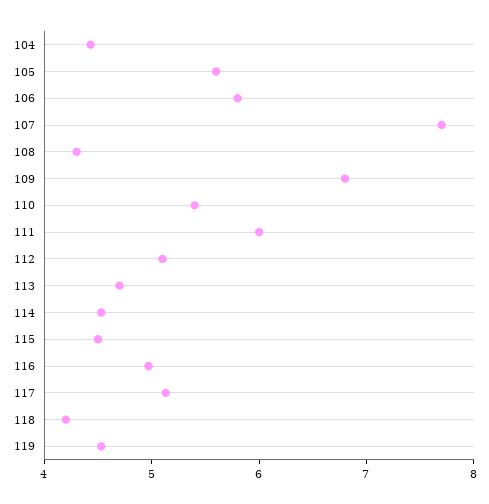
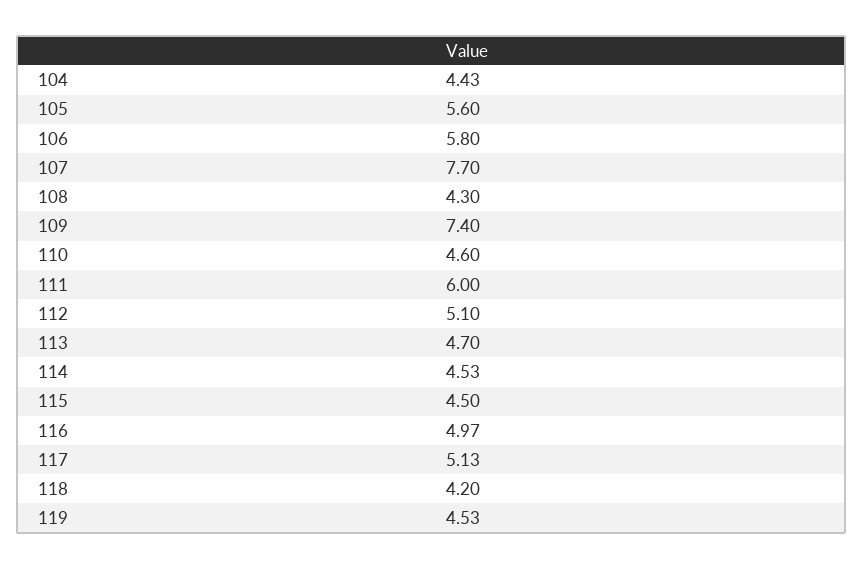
  {
    "104": 4.43,
    "105": 5.6,
    "106": 5.8,
    "107": 7.7,
    "108": 4.3,
-   "109": 6.8,
+   "109": 7.4,
-   "110": 5.4,
+   "110": 4.6,
    "111": 6,
    "112": 5.1,
    "113": 4.7,
    "114": 4.53,
    "115": 4.5,
    "116": 4.97,
    "117": 5.13,
    "118": 4.2,
    "119": 4.53
  }

